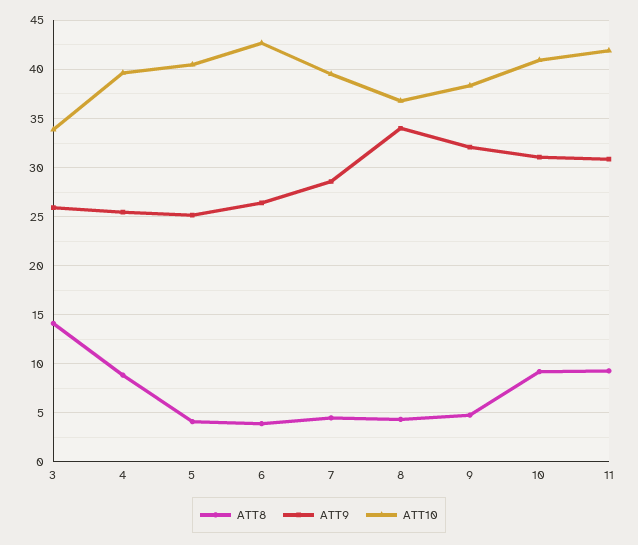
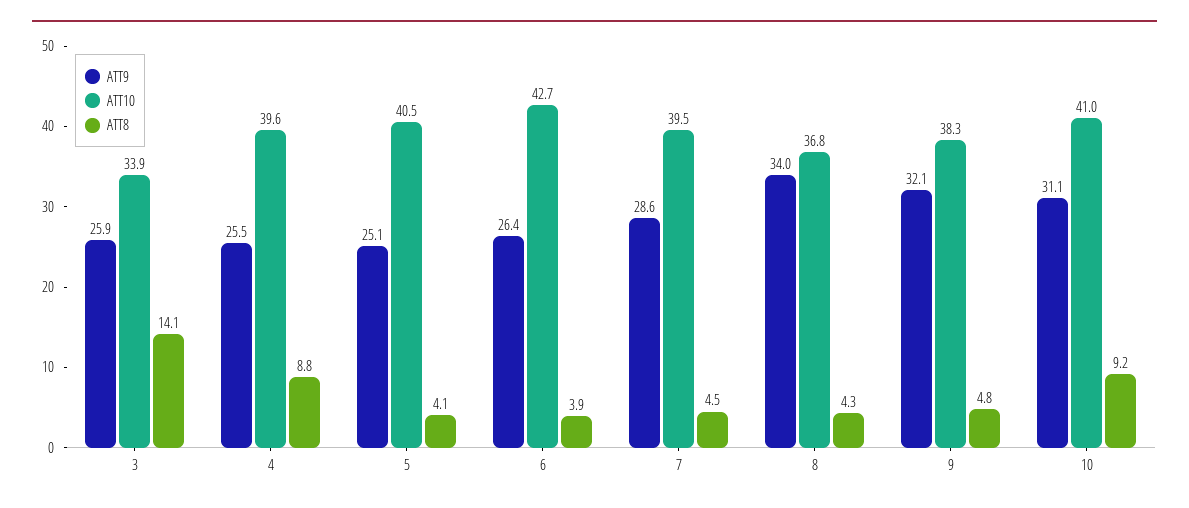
  {
    "ATT8": {
      "3": 14.1,
      "4": 8.8,
      "5": 4.1,
      "6": 3.9,
      "7": 4.5,
      "8": 4.3,
      "9": 4.8,
-     "10": 9.2,
+     "10": 9.2
-     "11": 9
    },
    "ATT9": {
      "3": 25.9,
      "4": 25.5,
      "5": 25.1,
      "6": 26.4,
      "7": 28.6,
      "8": 34,
      "9": 32.1,
-     "10": 31.1,
+     "10": 31.1
-     "11": 31
    },
    "ATT10": {
      "3": 33.9,
      "4": 39.6,
      "5": 40.5,
      "6": 42.7,
      "7": 39.5,
      "8": 36.8,
      "9": 38.3,
-     "10": 41,
+     "10": 41
-     "11": 42
    }
  }

